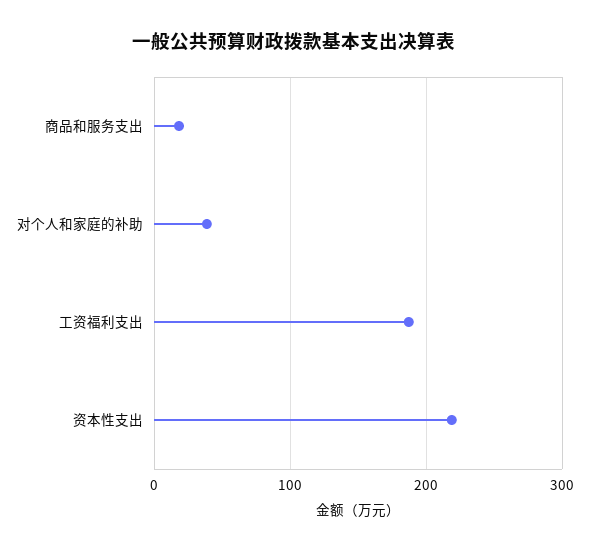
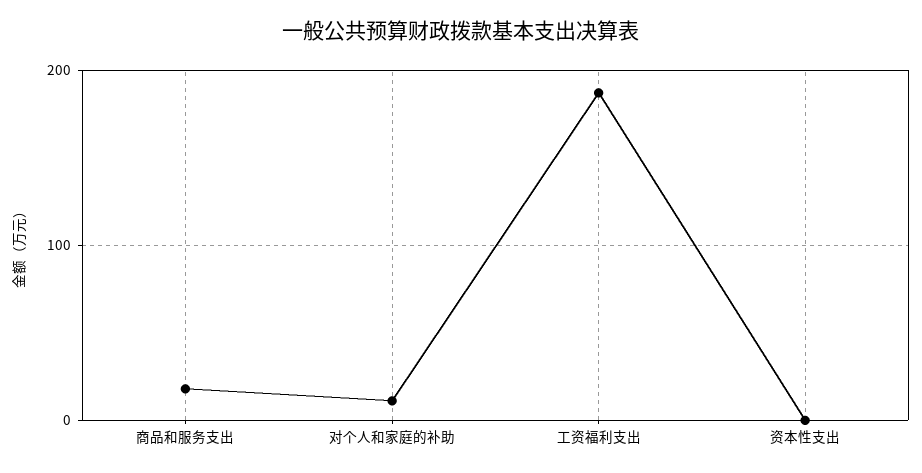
  {
    "商品和服务支出": 20,
-   "对个人和家庭的补助": 40,
+   "对个人和家庭的补助": 10,
    "工资福利支出": 190,
-   "资本性支出": 220
+   "资本性支出": 0
  }

